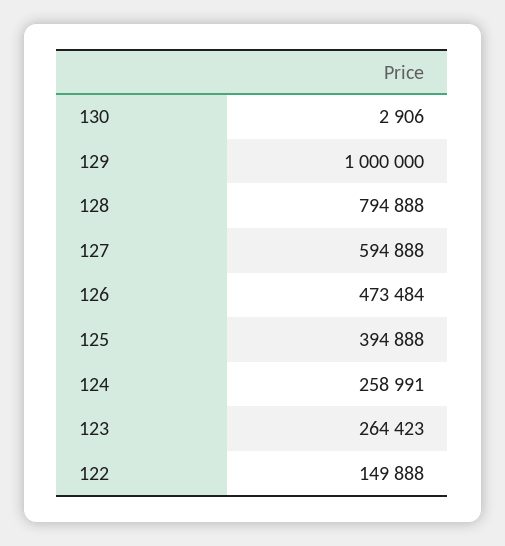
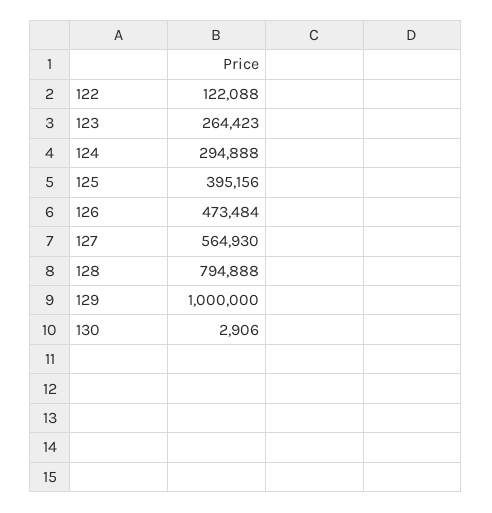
  {
    "130": 2906,
    "129": 1000000,
    "128": 794888,
-   "127": 594888,
+   "127": 564930,
    "126": 473484,
-   "125": 394888,
+   "125": 395156,
-   "124": 258991,
+   "124": 294888,
    "123": 264423,
-   "122": 149888
+   "122": 122088
  }

